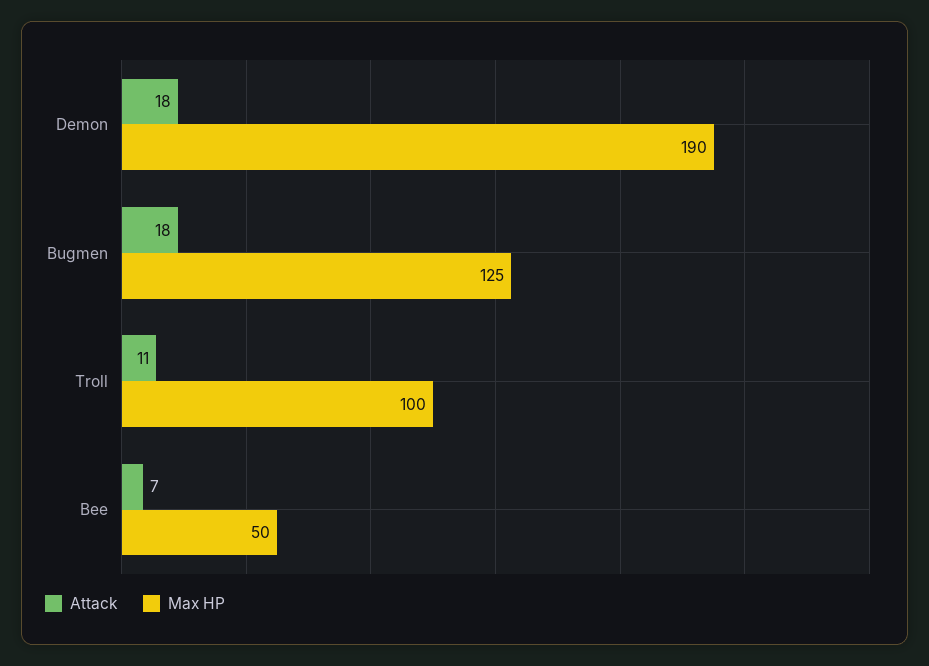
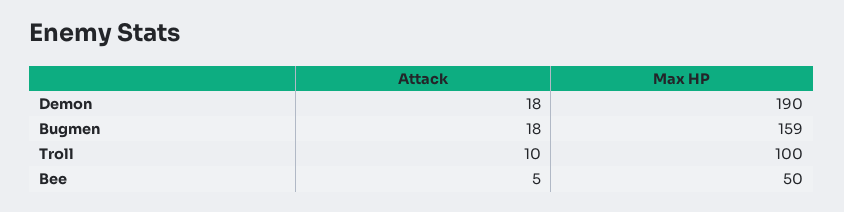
  {
    "Attack": {
      "Demon": 18,
      "Bugmen": 18,
-     "Troll": 11,
+     "Troll": 10,
-     "Bee": 7
+     "Bee": 5
    },
    "Max HP": {
      "Demon": 190,
-     "Bugmen": 125,
+     "Bugmen": 159,
      "Troll": 100,
      "Bee": 50
    }
  }

